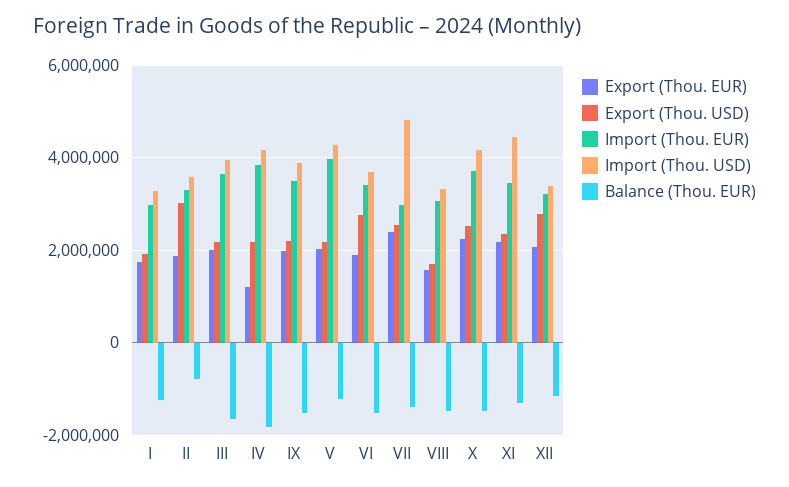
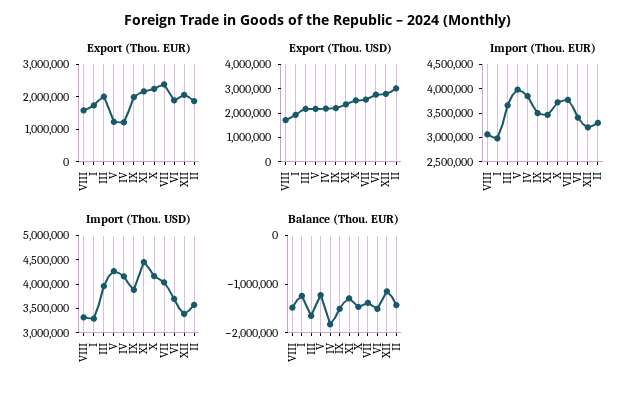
  {
    "Export (Thou. EUR)": {
      "I": 1800000,
      "II": 1800000,
      "III": 2000000,
      "IV": 1200000,
      "IX": 2000000,
-     "V": 2000000,
+     "V": 1250000,
      "VI": 1800000,
      "VII": 2400000,
      "VIII": 1600000,
      "X": 2200000,
      "XI": 2200000,
      "XII": 2000000
    },
    "Export (Thou. USD)": {
      "I": 2000000,
      "II": 3000000,
      "III": 2200000,
      "IV": 2200000,
      "IX": 2200000,
      "V": 2200000,
      "VI": 2800000,
      "VII": 2600000,
      "VIII": 1800000,
      "X": 2600000,
      "XI": 2400000,
      "XII": 2800000
    },
    "Import (Thou. EUR)": {
      "I": 3000000,
      "II": 3200000,
      "III": 3600000,
      "IV": 3800000,
      "IX": 3600000,
      "V": 4000000,
      "VI": 3400000,
-     "VII": 3000000,
+     "VII": 3750000,
      "VIII": 3000000,
      "X": 3800000,
      "XI": 3400000,
      "XII": 3200000
    },
    "Import (Thou. USD)": {
      "I": 3200000,
      "II": 3600000,
      "III": 4000000,
      "IV": 4200000,
      "IX": 3800000,
      "V": 4200000,
      "VI": 3600000,
-     "VII": 4800000,
+     "VII": 4000000,
      "VIII": 3400000,
      "X": 4200000,
      "XI": 4400000,
      "XII": 3400000
    },
    "Balance (Thou. EUR)": {
      "I": -1200000,
-     "II": -800000,
+     "II": -1400000,
      "III": -1600000,
      "IV": -1800000,
      "IX": -1600000,
      "V": -1200000,
      "VI": -1600000,
      "VII": -1400000,
      "VIII": -1400000,
      "X": -1400000,
      "XI": -1200000,
      "XII": -1200000
    }
  }

